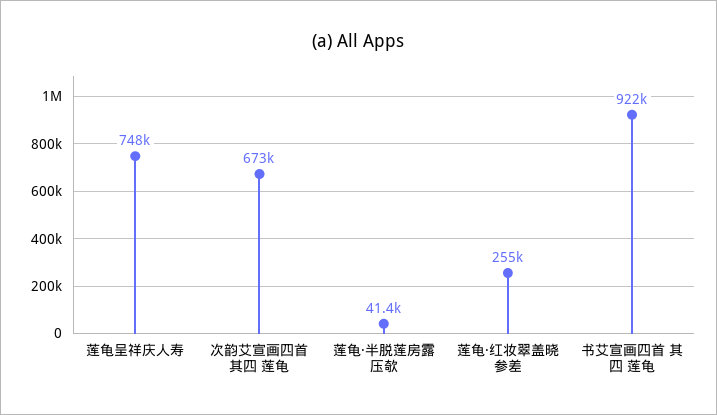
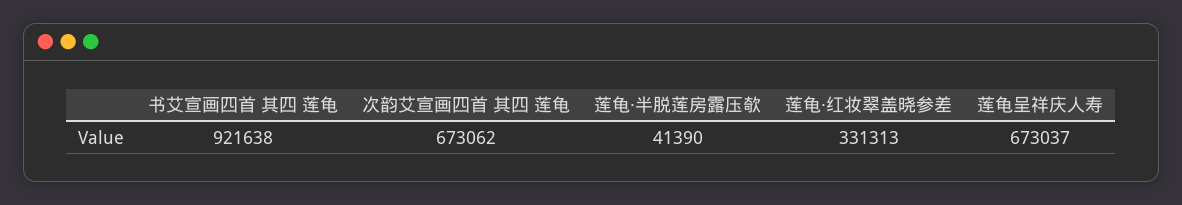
  {
-   "莲龟呈祥庆人寿": 748000,
+   "莲龟呈祥庆人寿": 673037,
    "次韵艾宣画四首 其四 莲龟": 673062,
    "莲龟·半脱莲房露压欹": 41390,
-   "莲龟·红妆翠盖晓参差": 255000,
+   "莲龟·红妆翠盖晓参差": 331313,
    "书艾宣画四首 其四 莲龟": 921638
  }

